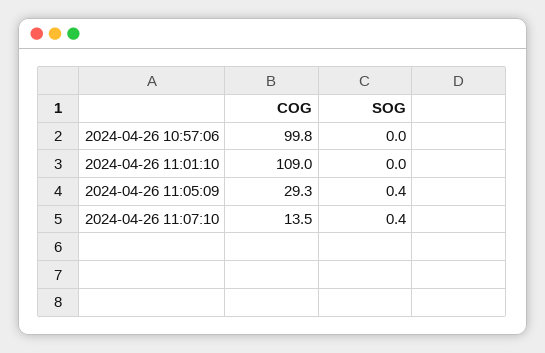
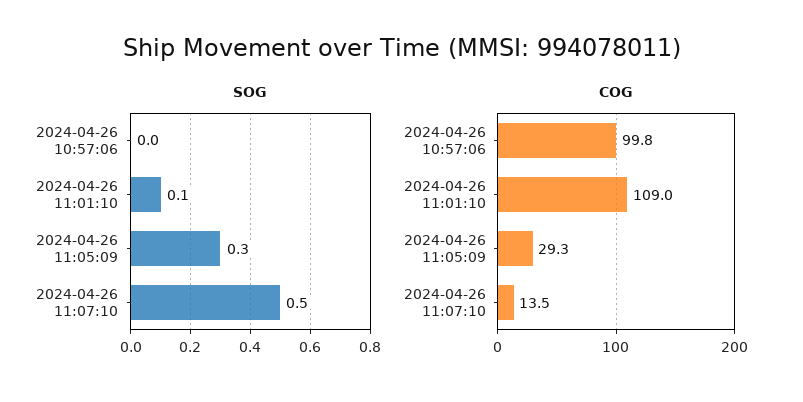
  {
    "COG": {
      "2024-04-26 10:57:06": 99.8,
      "2024-04-26 11:01:10": 109,
      "2024-04-26 11:05:09": 29.3,
      "2024-04-26 11:07:10": 13.5
    },
    "SOG": {
      "2024-04-26 10:57:06": 0,
-     "2024-04-26 11:01:10": 0,
+     "2024-04-26 11:01:10": 0.1,
-     "2024-04-26 11:05:09": 0.4,
+     "2024-04-26 11:05:09": 0.3,
-     "2024-04-26 11:07:10": 0.4
+     "2024-04-26 11:07:10": 0.5
    }
  }

